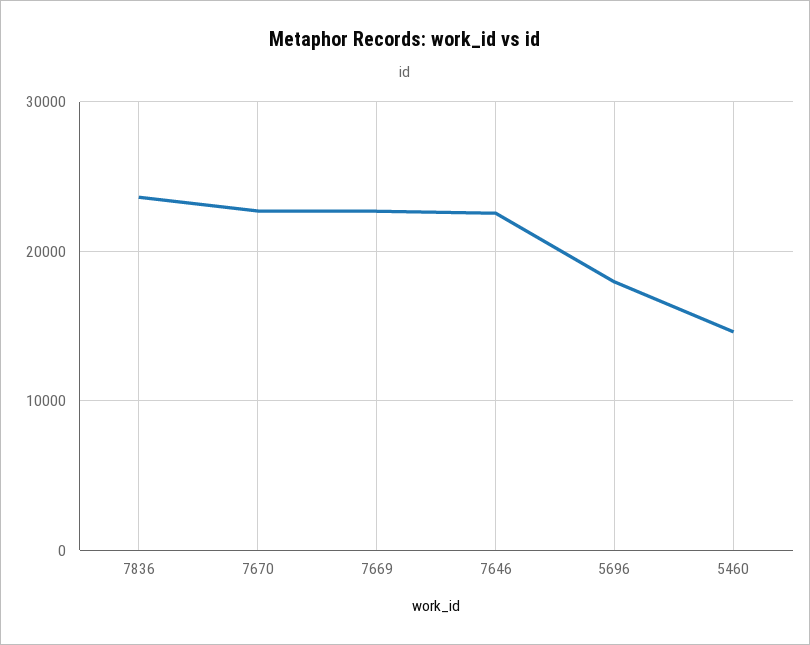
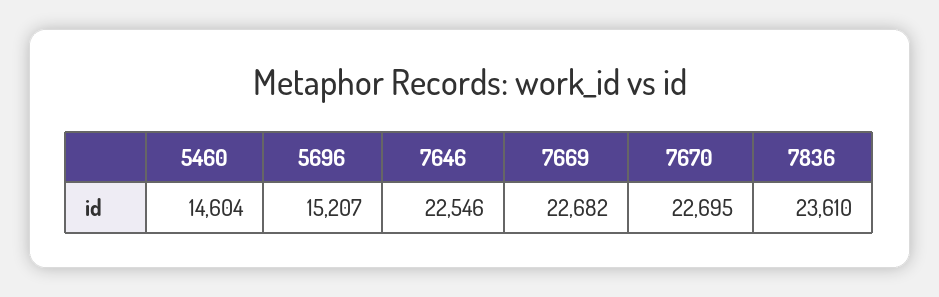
  {
    "7836": 23610,
    "7670": 22695,
    "7669": 22682,
    "7646": 22546,
-   "5696": 18000,
+   "5696": 15207,
    "5460": 14604
  }

